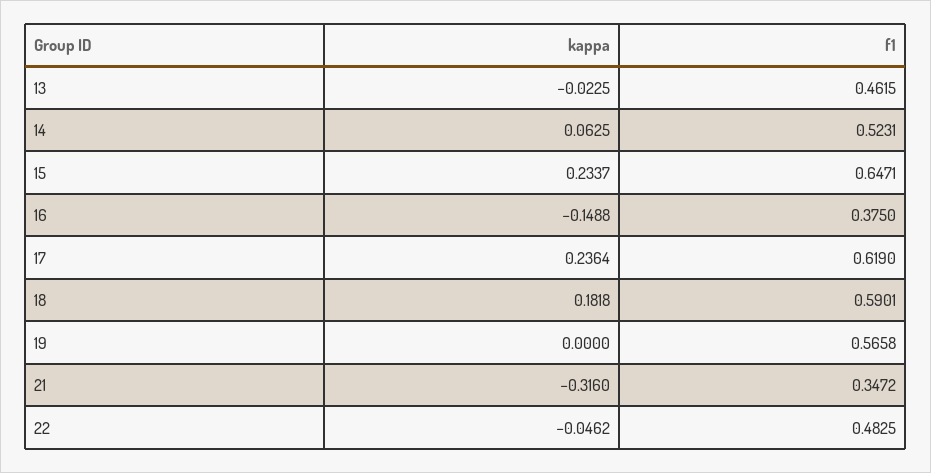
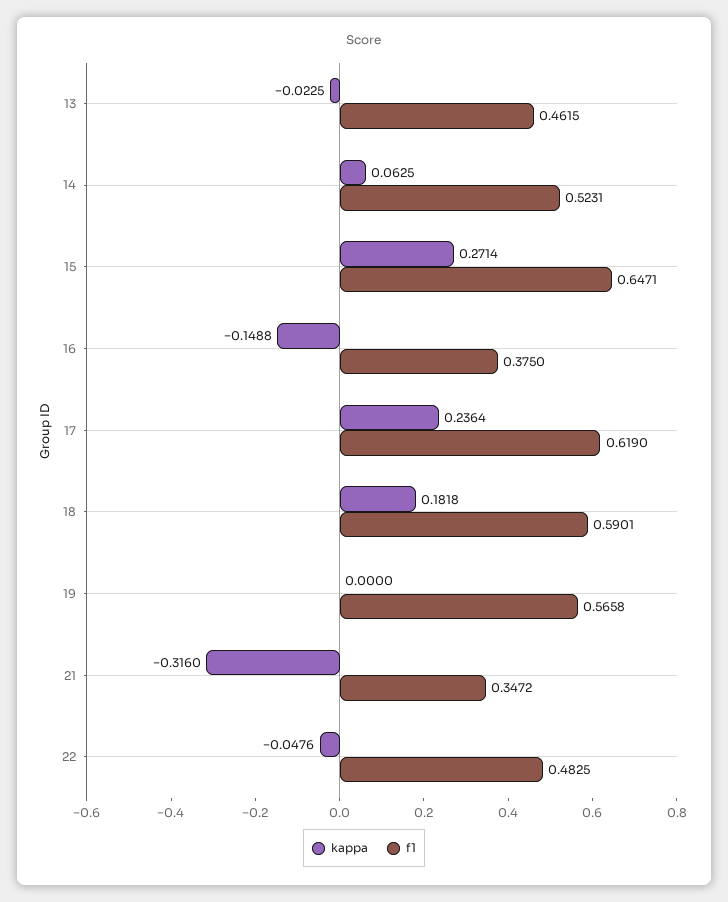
  {
    "kappa": {
      "13": -0.0225,
      "14": 0.0625,
-     "15": 0.2337,
+     "15": 0.2714,
      "16": -0.1488,
      "17": 0.2364,
      "18": 0.1818,
      "19": 0,
      "21": -0.316,
-     "22": -0.0462
+     "22": -0.0476
    },
    "f1": {
      "13": 0.4615,
      "14": 0.5231,
      "15": 0.6471,
      "16": 0.375,
      "17": 0.619,
      "18": 0.5901,
      "19": 0.5658,
      "21": 0.3472,
      "22": 0.4825
    }
  }

